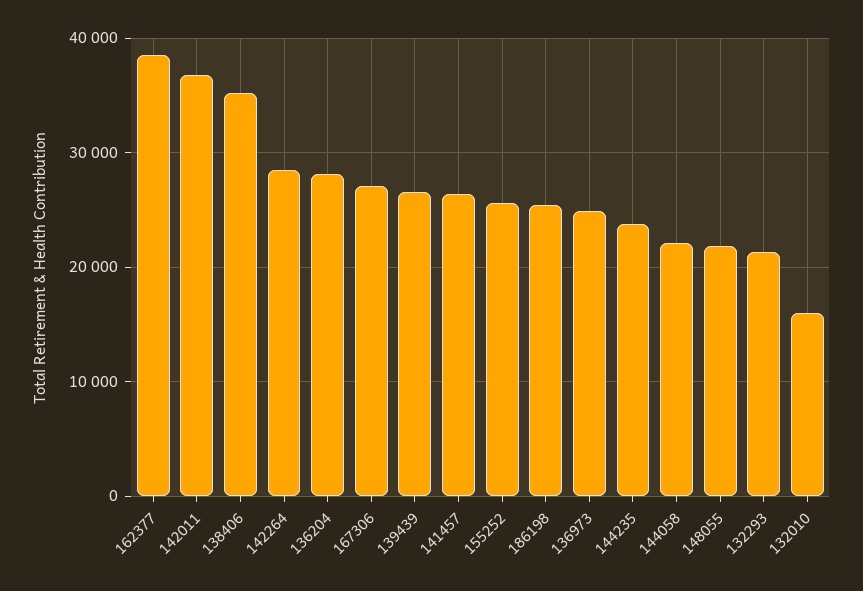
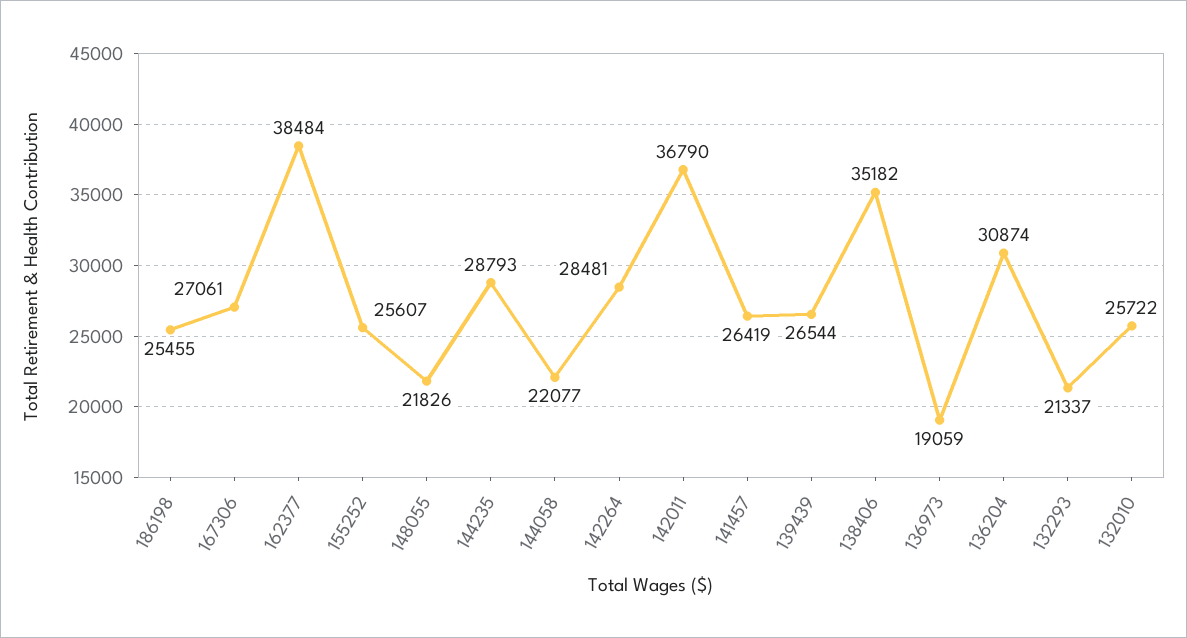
  {
    "162377": 38484,
    "142011": 36790,
    "138406": 35182,
    "142264": 28481,
-   "136204": 28000,
+   "136204": 30874,
    "167306": 27061,
    "139439": 26544,
    "141457": 26419,
    "155252": 25607,
    "186198": 25455,
-   "136973": 25000,
+   "136973": 19059,
-   "144235": 24000,
+   "144235": 28793,
    "144058": 22077,
    "148055": 21826,
    "132293": 21337,
-   "132010": 16000
+   "132010": 25722
  }

